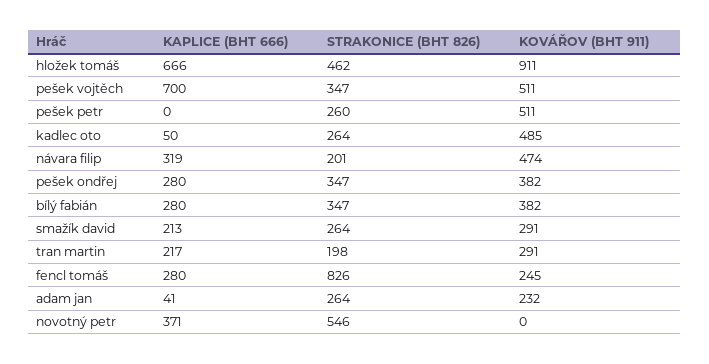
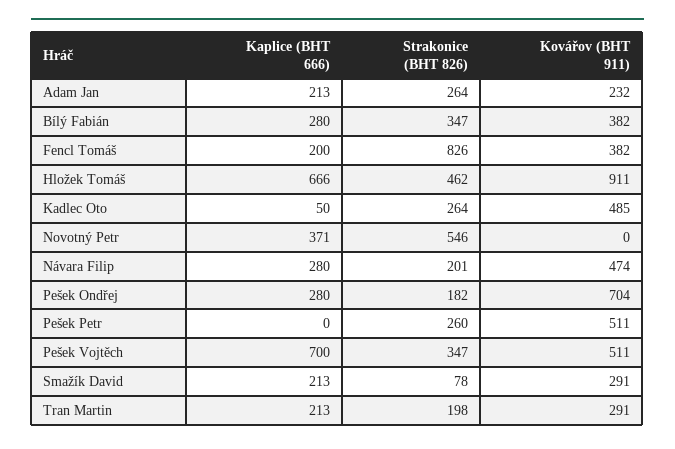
  {
    "KAPLICE (BHT 666)": {
      "hložek tomáš": 666,
      "pešek vojtěch": 700,
      "pešek petr": 0,
      "kadlec oto": 50,
-     "návara filip": 319,
+     "návara filip": 280,
      "pešek ondřej": 280,
      "bílý fabián": 280,
      "smažík david": 213,
-     "tran martin": 217,
+     "tran martin": 213,
-     "fencl tomáš": 280,
+     "fencl tomáš": 200,
-     "adam jan": 41,
+     "adam jan": 213,
      "novotný petr": 371
    },
    "STRAKONICE (BHT 826)": {
      "hložek tomáš": 462,
      "pešek vojtěch": 347,
      "pešek petr": 260,
      "kadlec oto": 264,
      "návara filip": 201,
-     "pešek ondřej": 347,
+     "pešek ondřej": 182,
      "bílý fabián": 347,
-     "smažík david": 264,
+     "smažík david": 78,
      "tran martin": 198,
      "fencl tomáš": 826,
      "adam jan": 264,
      "novotný petr": 546
    },
    "KOVÁŘOV (BHT 911)": {
      "hložek tomáš": 911,
      "pešek vojtěch": 511,
      "pešek petr": 511,
      "kadlec oto": 485,
      "návara filip": 474,
-     "pešek ondřej": 382,
+     "pešek ondřej": 704,
      "bílý fabián": 382,
      "smažík david": 291,
      "tran martin": 291,
-     "fencl tomáš": 245,
+     "fencl tomáš": 382,
      "adam jan": 232,
      "novotný petr": 0
    }
  }

